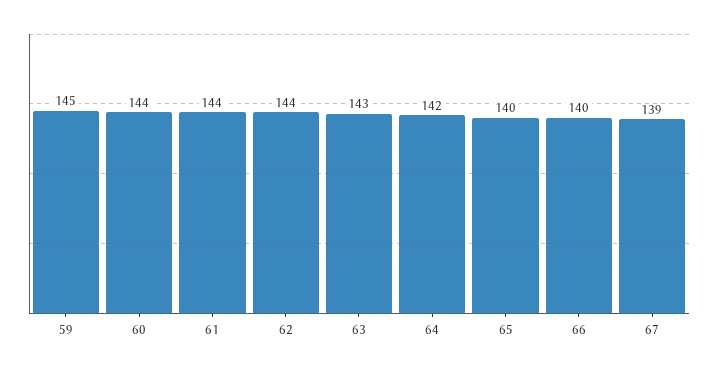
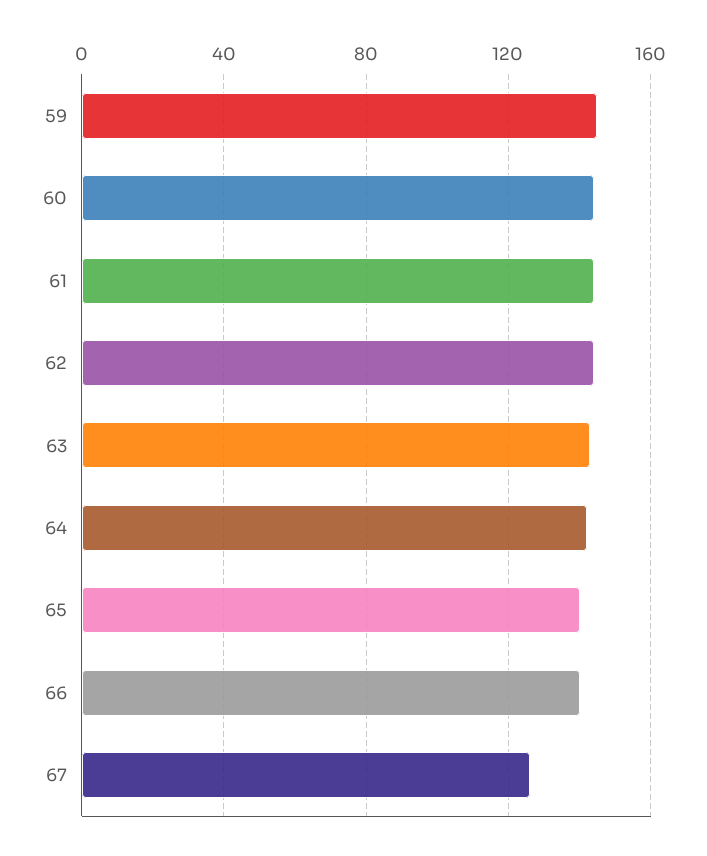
  {
    "59": 145,
    "60": 144,
    "61": 144,
    "62": 144,
    "63": 143,
    "64": 142,
    "65": 140,
    "66": 140,
-   "67": 139
+   "67": 125
  }

